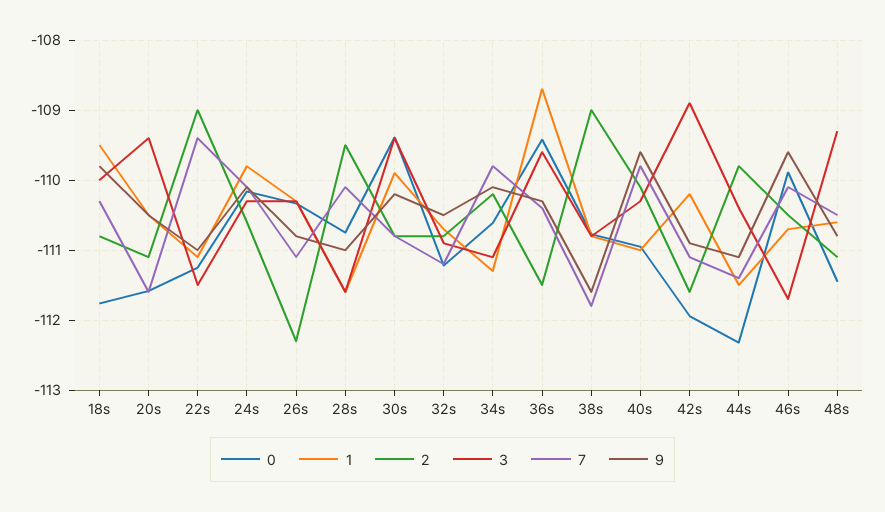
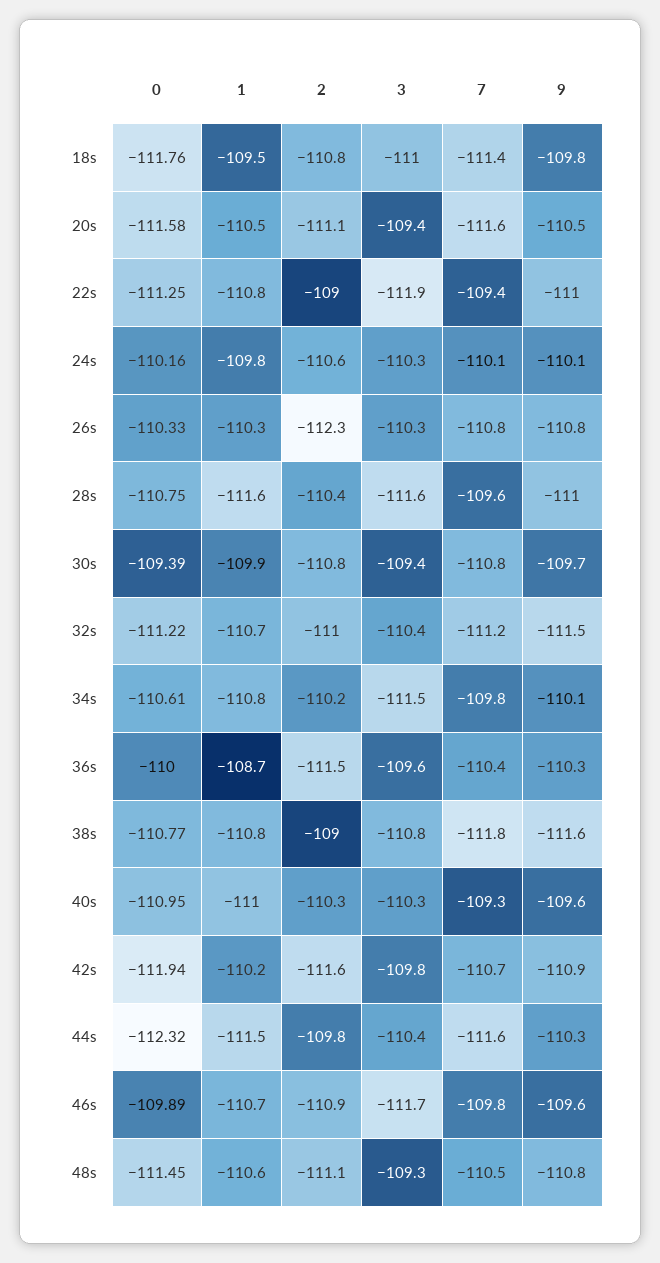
  {
    "0": {
      "18s": -111.76,
      "20s": -111.58,
      "22s": -111.25,
      "24s": -110.16,
      "26s": -110.33,
      "28s": -110.75,
      "30s": -109.39,
      "32s": -111.22,
      "34s": -110.61,
-     "36s": -109.4,
+     "36s": -110,
      "38s": -110.77,
      "40s": -110.95,
      "42s": -111.94,
      "44s": -112.32,
      "46s": -109.89,
      "48s": -111.45
    },
    "1": {
      "18s": -109.5,
      "20s": -110.5,
-     "22s": -111.1,
+     "22s": -110.8,
      "24s": -109.8,
      "26s": -110.3,
      "28s": -111.6,
      "30s": -109.9,
      "32s": -110.7,
-     "34s": -111.3,
+     "34s": -110.8,
      "36s": -108.7,
      "38s": -110.8,
      "40s": -111,
      "42s": -110.2,
      "44s": -111.5,
      "46s": -110.7,
      "48s": -110.6
    },
    "2": {
      "18s": -110.8,
      "20s": -111.1,
      "22s": -109,
      "24s": -110.6,
      "26s": -112.3,
-     "28s": -109.5,
+     "28s": -110.4,
      "30s": -110.8,
-     "32s": -110.8,
+     "32s": -111,
      "34s": -110.2,
      "36s": -111.5,
      "38s": -109,
-     "40s": -110.1,
+     "40s": -110.3,
      "42s": -111.6,
      "44s": -109.8,
-     "46s": -110.5,
+     "46s": -110.9,
      "48s": -111.1
    },
    "3": {
-     "18s": -110,
+     "18s": -111,
      "20s": -109.4,
-     "22s": -111.5,
+     "22s": -111.9,
      "24s": -110.3,
      "26s": -110.3,
      "28s": -111.6,
      "30s": -109.4,
-     "32s": -110.9,
+     "32s": -110.4,
-     "34s": -111.1,
+     "34s": -111.5,
      "36s": -109.6,
      "38s": -110.8,
      "40s": -110.3,
-     "42s": -108.9,
+     "42s": -109.8,
      "44s": -110.4,
      "46s": -111.7,
      "48s": -109.3
    },
    "7": {
-     "18s": -110.3,
+     "18s": -111.4,
      "20s": -111.6,
      "22s": -109.4,
      "24s": -110.1,
-     "26s": -111.1,
+     "26s": -110.8,
-     "28s": -110.1,
+     "28s": -109.6,
      "30s": -110.8,
      "32s": -111.2,
      "34s": -109.8,
      "36s": -110.4,
      "38s": -111.8,
-     "40s": -109.8,
+     "40s": -109.3,
-     "42s": -111.1,
+     "42s": -110.7,
-     "44s": -111.4,
+     "44s": -111.6,
-     "46s": -110.1,
+     "46s": -109.8,
      "48s": -110.5
    },
    "9": {
      "18s": -109.8,
      "20s": -110.5,
      "22s": -111,
      "24s": -110.1,
      "26s": -110.8,
      "28s": -111,
-     "30s": -110.2,
+     "30s": -109.7,
-     "32s": -110.5,
+     "32s": -111.5,
      "34s": -110.1,
      "36s": -110.3,
      "38s": -111.6,
      "40s": -109.6,
      "42s": -110.9,
-     "44s": -111.1,
+     "44s": -110.3,
      "46s": -109.6,
      "48s": -110.8
    }
  }

